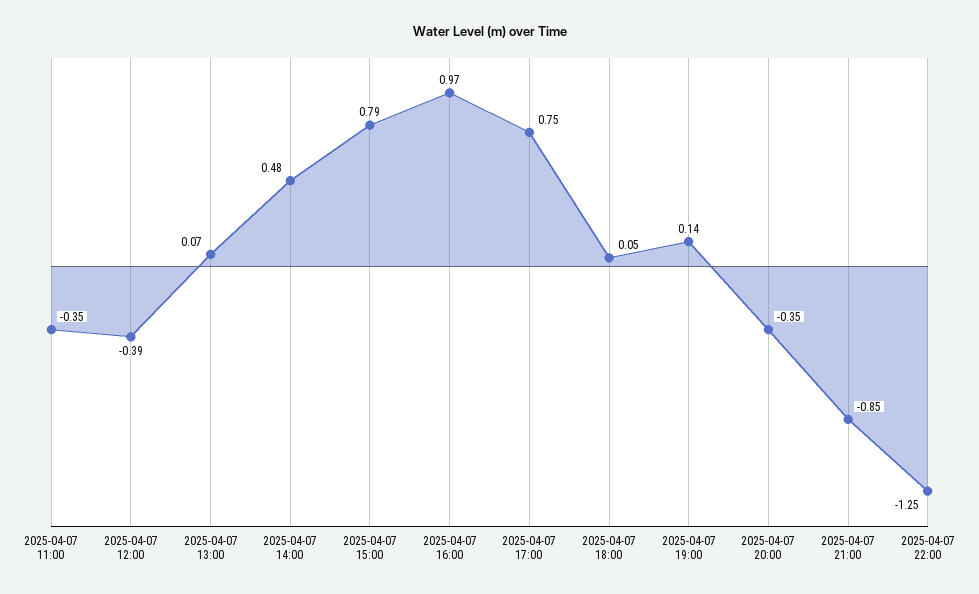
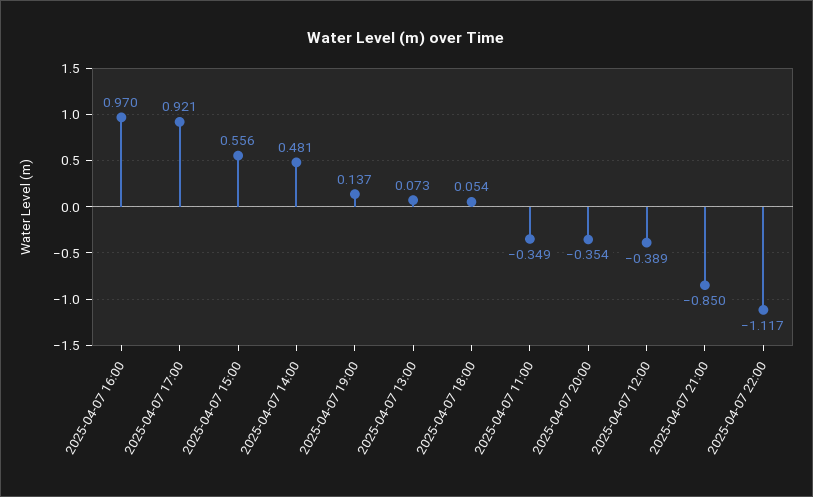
  {
    "2025-04-07 11:00": -0.349,
    "2025-04-07 12:00": -0.389,
    "2025-04-07 13:00": 0.073,
    "2025-04-07 14:00": 0.481,
-   "2025-04-07 15:00": 0.79,
+   "2025-04-07 15:00": 0.556,
    "2025-04-07 16:00": 0.97,
-   "2025-04-07 17:00": 0.75,
+   "2025-04-07 17:00": 0.921,
    "2025-04-07 18:00": 0.054,
    "2025-04-07 19:00": 0.137,
    "2025-04-07 20:00": -0.354,
    "2025-04-07 21:00": -0.85,
-   "2025-04-07 22:00": -1.25
+   "2025-04-07 22:00": -1.117
  }

